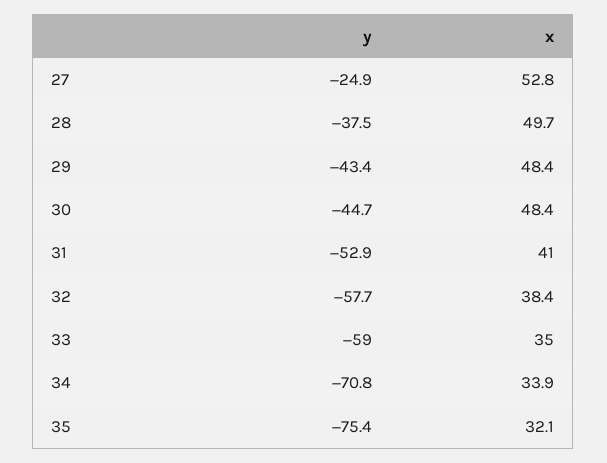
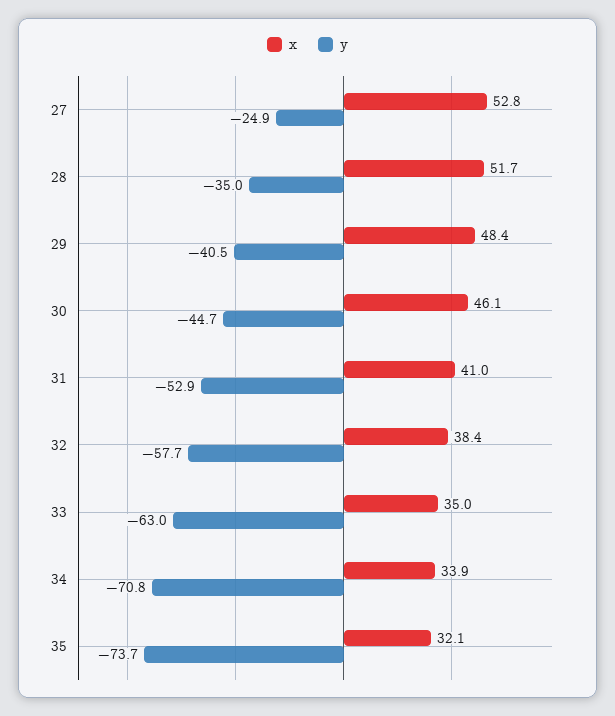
  {
    "y": {
      "27": -24.9,
-     "28": -37.5,
+     "28": -35,
-     "29": -43.4,
+     "29": -40.5,
      "30": -44.7,
      "31": -52.9,
      "32": -57.7,
-     "33": -59,
+     "33": -63,
      "34": -70.8,
-     "35": -75.4
+     "35": -73.7
    },
    "x": {
      "27": 52.8,
-     "28": 49.7,
+     "28": 51.7,
      "29": 48.4,
-     "30": 48.4,
+     "30": 46.1,
      "31": 41,
      "32": 38.4,
      "33": 35,
      "34": 33.9,
      "35": 32.1
    }
  }

